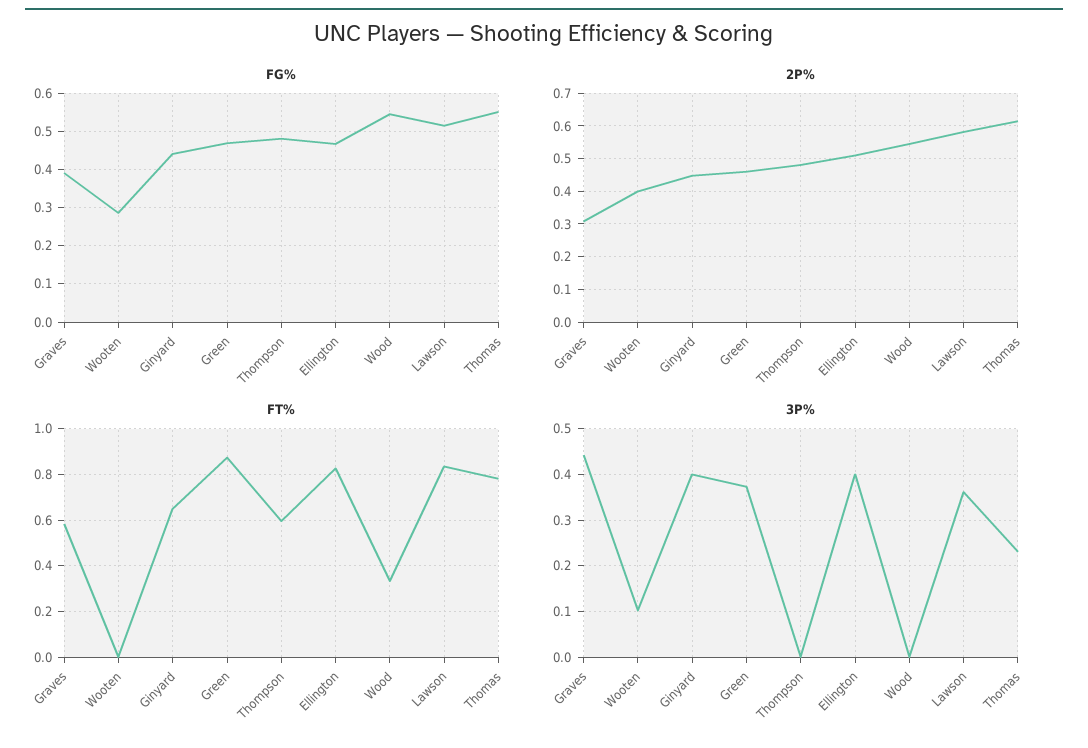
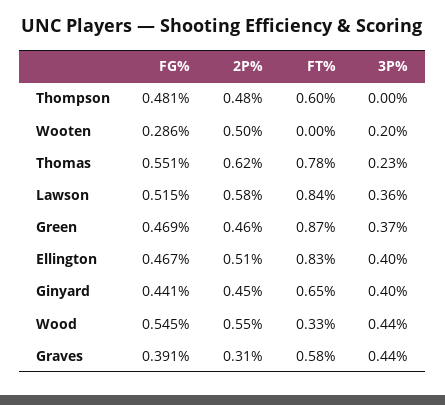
  {
    "FG%": {
      "Graves": 0.391,
      "Wooten": 0.286,
      "Ginyard": 0.441,
      "Green": 0.469,
      "Thompson": 0.481,
      "Ellington": 0.467,
      "Wood": 0.545,
      "Lawson": 0.515,
      "Thomas": 0.551
    },
    "2P%": {
      "Graves": 0.31,
-     "Wooten": 0.4,
+     "Wooten": 0.5,
      "Ginyard": 0.45,
      "Green": 0.46,
      "Thompson": 0.48,
      "Ellington": 0.51,
      "Wood": 0.55,
      "Lawson": 0.58,
      "Thomas": 0.62
    },
    "FT%": {
      "Graves": 0.58,
      "Wooten": 0,
      "Ginyard": 0.65,
      "Green": 0.87,
      "Thompson": 0.6,
      "Ellington": 0.83,
      "Wood": 0.33,
      "Lawson": 0.84,
      "Thomas": 0.78
    },
    "3P%": {
      "Graves": 0.44,
-     "Wooten": 0.1,
+     "Wooten": 0.2,
      "Ginyard": 0.4,
      "Green": 0.37,
      "Thompson": 0,
      "Ellington": 0.4,
-     "Wood": 0,
+     "Wood": 0.44,
      "Lawson": 0.36,
      "Thomas": 0.23
    }
  }

